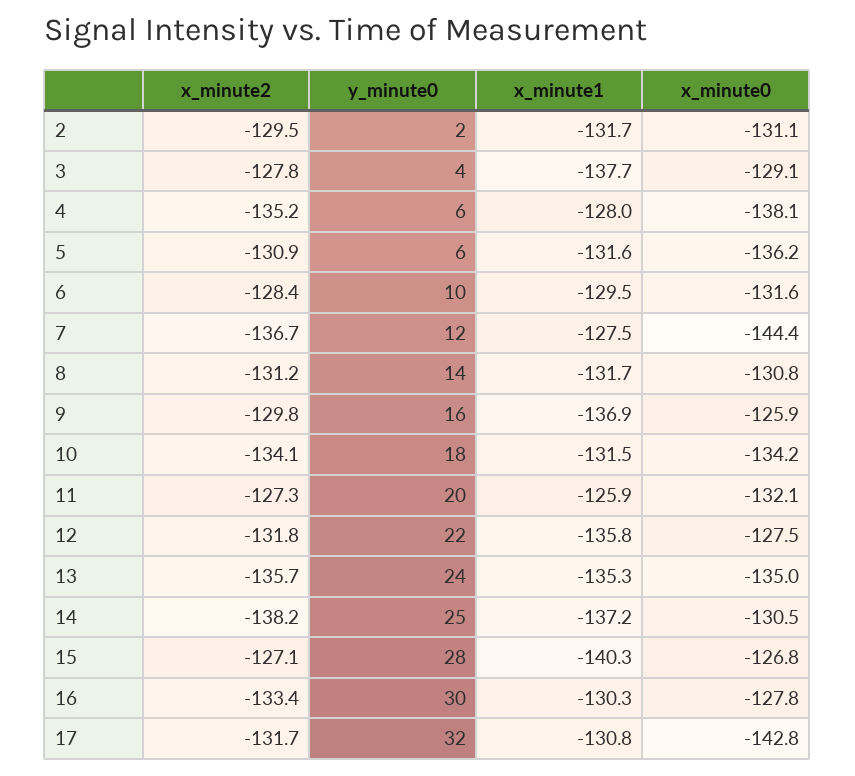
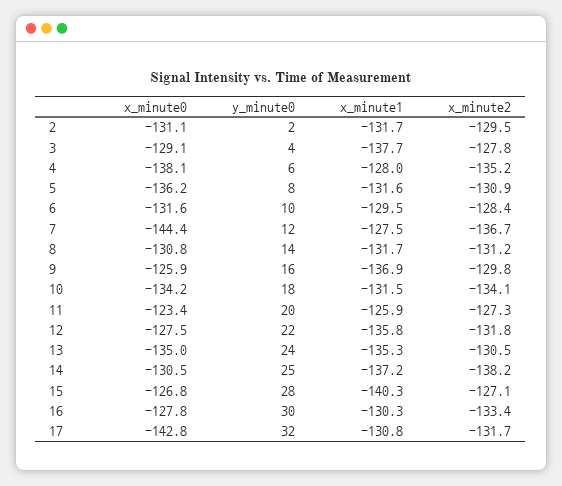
  {
    "x_minute2": {
      "2": -129.5,
      "3": -127.8,
      "4": -135.2,
      "5": -130.9,
      "6": -128.4,
      "7": -136.7,
      "8": -131.2,
      "9": -129.8,
      "10": -134.1,
      "11": -127.3,
      "12": -131.8,
-     "13": -135.7,
+     "13": -130.5,
      "14": -138.2,
      "15": -127.1,
      "16": -133.4,
      "17": -131.7
    },
    "y_minute0": {
      "2": 2,
      "3": 4,
      "4": 6,
-     "5": 6,
+     "5": 8,
      "6": 10,
      "7": 12,
      "8": 14,
      "9": 16,
      "10": 18,
      "11": 20,
      "12": 22,
      "13": 24,
      "14": 25,
      "15": 28,
      "16": 30,
      "17": 32
    },
    "x_minute1": {
      "2": -131.7,
      "3": -137.7,
      "4": -128,
      "5": -131.6,
      "6": -129.5,
      "7": -127.5,
      "8": -131.7,
      "9": -136.9,
      "10": -131.5,
      "11": -125.9,
      "12": -135.8,
      "13": -135.3,
      "14": -137.2,
      "15": -140.3,
      "16": -130.3,
      "17": -130.8
    },
    "x_minute0": {
      "2": -131.1,
      "3": -129.1,
      "4": -138.1,
      "5": -136.2,
      "6": -131.6,
      "7": -144.4,
      "8": -130.8,
      "9": -125.9,
      "10": -134.2,
-     "11": -132.1,
+     "11": -123.4,
      "12": -127.5,
      "13": -135,
      "14": -130.5,
      "15": -126.8,
      "16": -127.8,
      "17": -142.8
    }
  }

